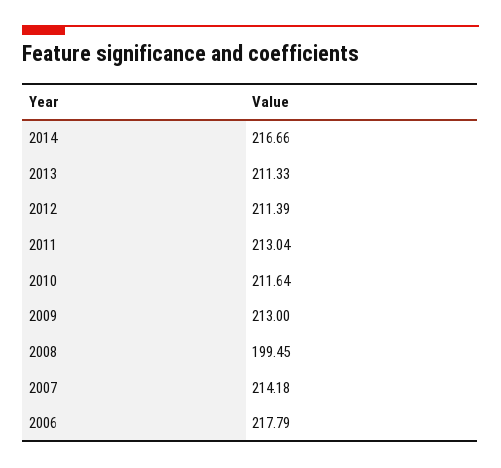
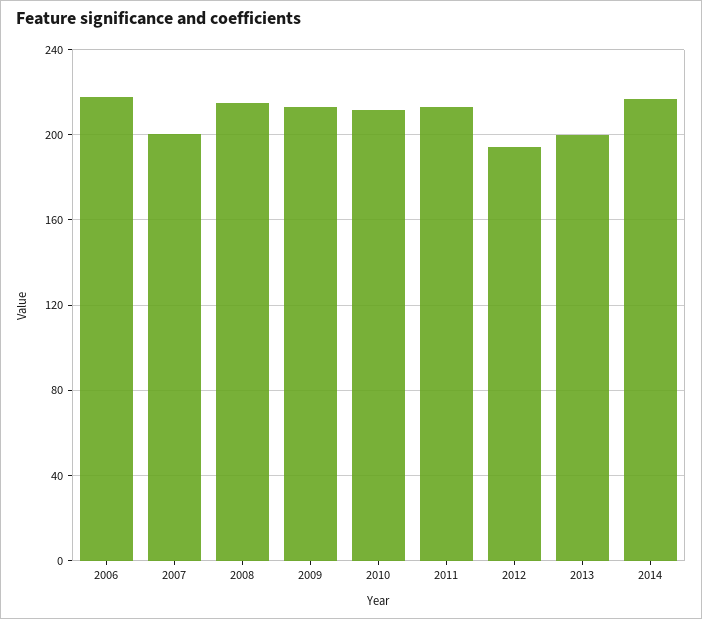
  {
    "2014": 216.66,
-   "2013": 211.33,
+   "2013": 200,
-   "2012": 211.39,
+   "2012": 195,
    "2011": 213.04,
    "2010": 211.64,
    "2009": 213,
-   "2008": 199.45,
+   "2008": 215,
-   "2007": 214.18,
+   "2007": 200,
    "2006": 217.79
  }

